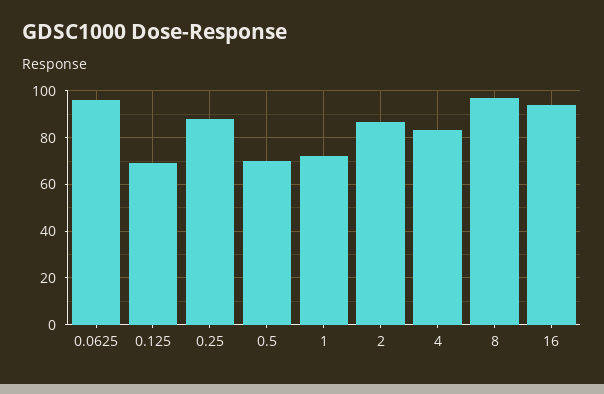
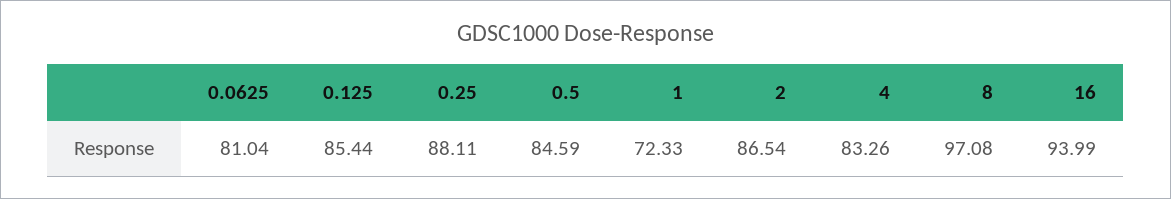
  {
-   "0.0625": 95,
+   "0.0625": 81.04,
-   "0.125": 70,
+   "0.125": 85.44,
    "0.25": 88.11,
-   "0.5": 70,
+   "0.5": 84.59,
    "1": 72.33,
    "2": 86.54,
    "4": 83.26,
    "8": 97.08,
    "16": 93.99
  }

